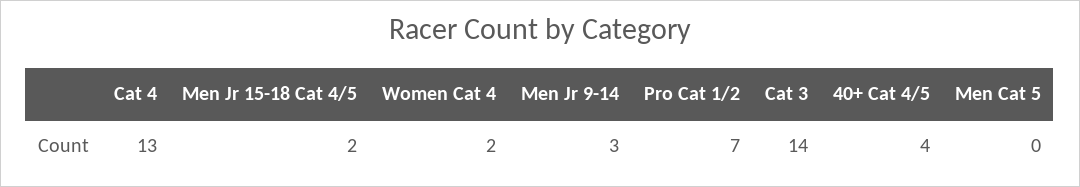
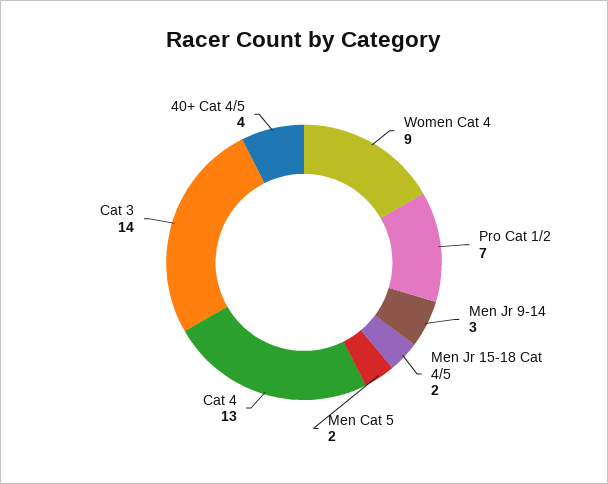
  {
    "Cat 4": 13,
    "Men Jr 15-18 Cat 4/5": 2,
-   "Women Cat 4": 2,
+   "Women Cat 4": 9,
    "Men Jr 9-14": 3,
    "Pro Cat 1/2": 7,
    "Cat 3": 14,
    "40+ Cat 4/5": 4,
-   "Men Cat 5": 0
+   "Men Cat 5": 2
  }

